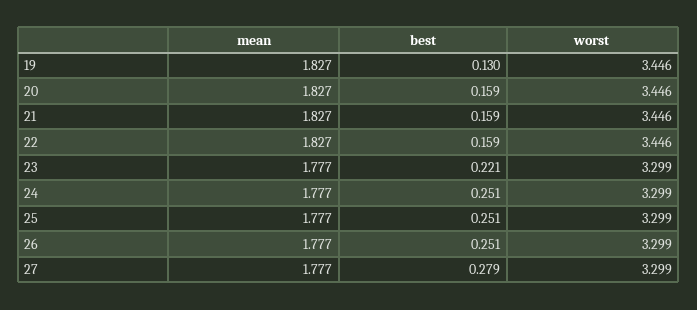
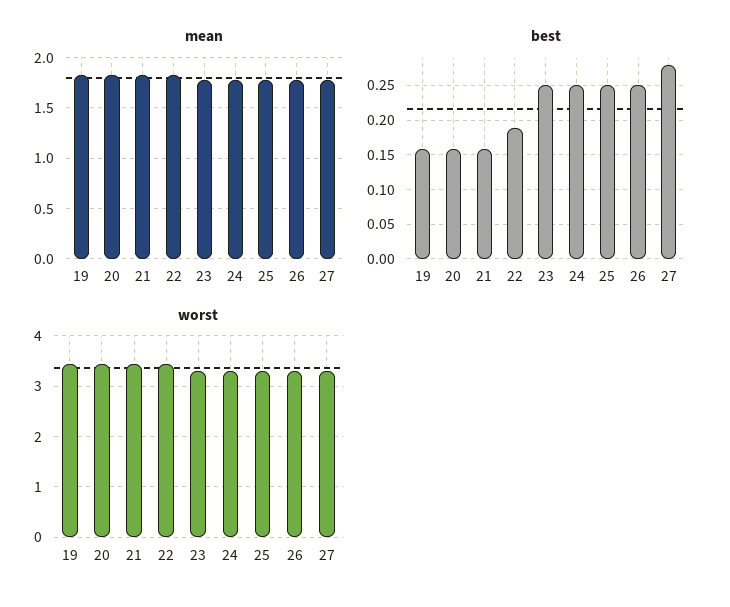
  {
    "mean": {
      "19": 1.827,
      "20": 1.827,
      "21": 1.827,
      "22": 1.827,
      "23": 1.777,
      "24": 1.777,
      "25": 1.777,
      "26": 1.777,
      "27": 1.777
    },
    "best": {
-     "19": 0.13,
+     "19": 0.16,
      "20": 0.159,
      "21": 0.159,
-     "22": 0.159,
+     "22": 0.19,
-     "23": 0.221,
+     "23": 0.25,
      "24": 0.251,
      "25": 0.251,
      "26": 0.251,
      "27": 0.279
    },
    "worst": {
      "19": 3.446,
      "20": 3.446,
      "21": 3.446,
      "22": 3.446,
      "23": 3.299,
      "24": 3.299,
      "25": 3.299,
      "26": 3.299,
      "27": 3.299
    }
  }

